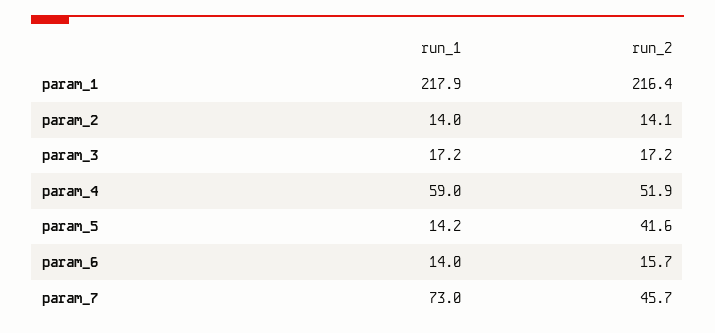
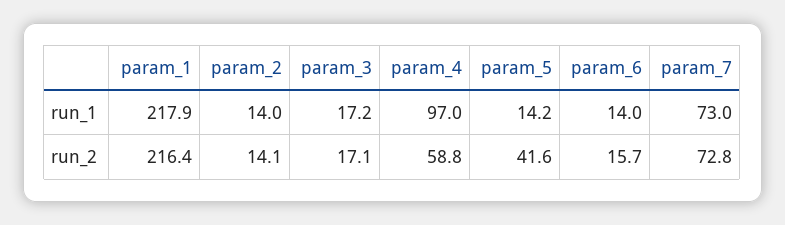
  {
    "run_1": {
      "param_1": 217.9,
      "param_2": 14,
      "param_3": 17.2,
-     "param_4": 59,
+     "param_4": 97,
      "param_5": 14.2,
      "param_6": 14,
      "param_7": 73
    },
    "run_2": {
      "param_1": 216.4,
      "param_2": 14.1,
-     "param_3": 17.2,
+     "param_3": 17.1,
-     "param_4": 51.9,
+     "param_4": 58.8,
      "param_5": 41.6,
      "param_6": 15.7,
-     "param_7": 45.7
+     "param_7": 72.8
    }
  }

